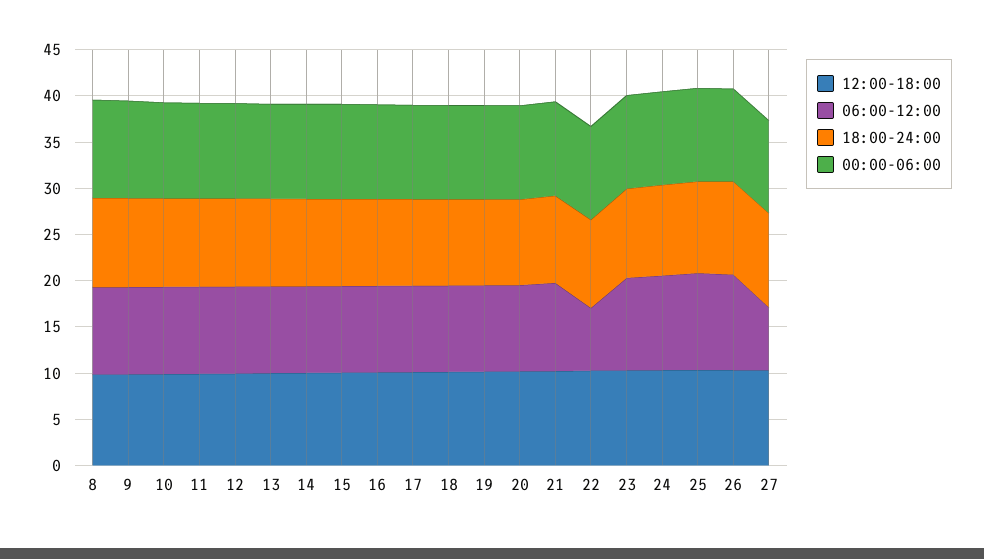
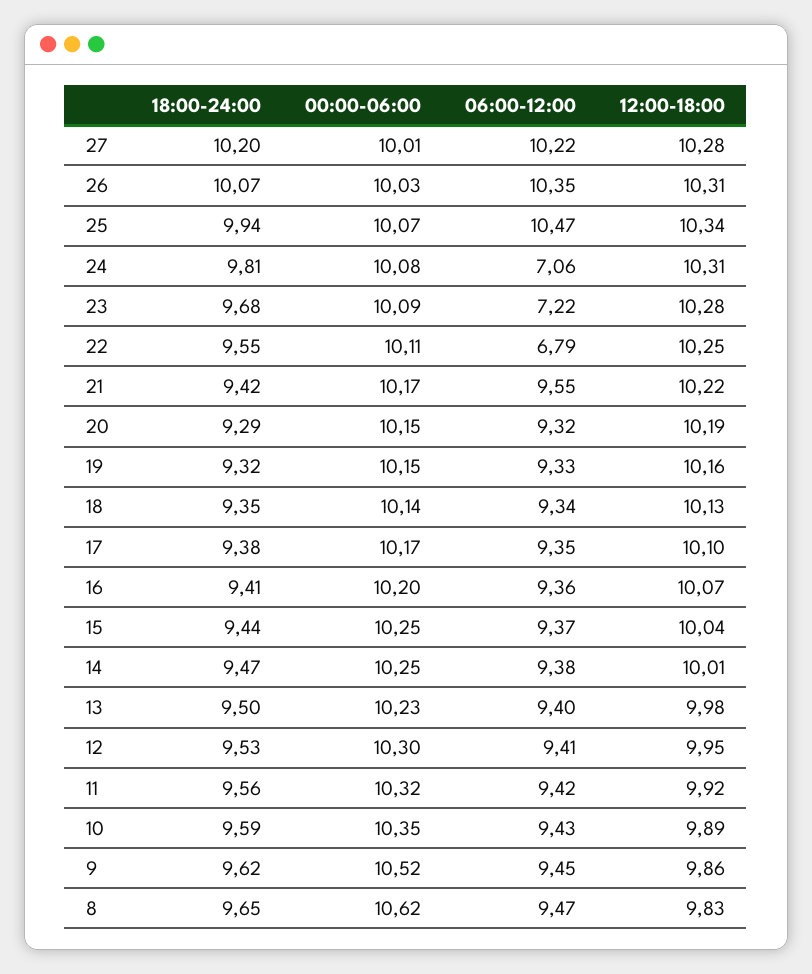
  {
    "12:00-18:00": {
      "8": 9.83,
      "9": 9.86,
      "10": 9.89,
      "11": 9.92,
      "12": 9.95,
      "13": 9.98,
      "14": 10.01,
      "15": 10.04,
      "16": 10.07,
      "17": 10.1,
      "18": 10.13,
      "19": 10.16,
      "20": 10.19,
      "21": 10.22,
      "22": 10.25,
      "23": 10.28,
      "24": 10.31,
      "25": 10.34,
      "26": 10.31,
      "27": 10.28
    },
    "06:00-12:00": {
      "8": 9.47,
      "9": 9.45,
      "10": 9.43,
      "11": 9.42,
      "12": 9.41,
      "13": 9.4,
      "14": 9.38,
      "15": 9.37,
      "16": 9.36,
      "17": 9.35,
      "18": 9.34,
      "19": 9.33,
      "20": 9.32,
      "21": 9.55,
      "22": 6.79,
-     "23": 10,
+     "23": 7.22,
-     "24": 10,
+     "24": 7.06,
      "25": 10.47,
      "26": 10.35,
-     "27": 7
+     "27": 10.22
    },
    "18:00-24:00": {
      "8": 9.65,
      "9": 9.62,
      "10": 9.59,
      "11": 9.56,
      "12": 9.53,
      "13": 9.5,
      "14": 9.47,
      "15": 9.44,
      "16": 9.41,
      "17": 9.38,
      "18": 9.35,
      "19": 9.32,
      "20": 9.29,
      "21": 9.42,
      "22": 9.55,
      "23": 9.68,
      "24": 9.81,
      "25": 9.94,
      "26": 10.07,
      "27": 10.2
    },
    "00:00-06:00": {
      "8": 10.62,
      "9": 10.52,
      "10": 10.35,
      "11": 10.32,
      "12": 10.3,
      "13": 10.23,
      "14": 10.25,
      "15": 10.25,
      "16": 10.2,
      "17": 10.17,
      "18": 10.14,
      "19": 10.15,
      "20": 10.15,
      "21": 10.17,
      "22": 10.11,
      "23": 10.09,
      "24": 10.08,
      "25": 10.07,
      "26": 10.03,
      "27": 10.01
    }
  }

